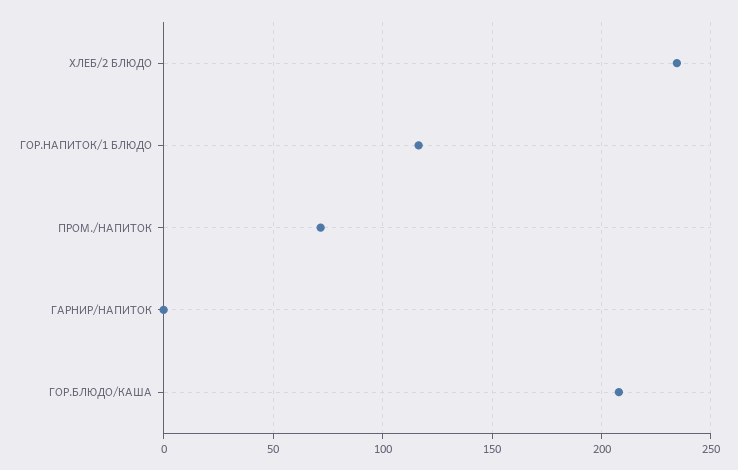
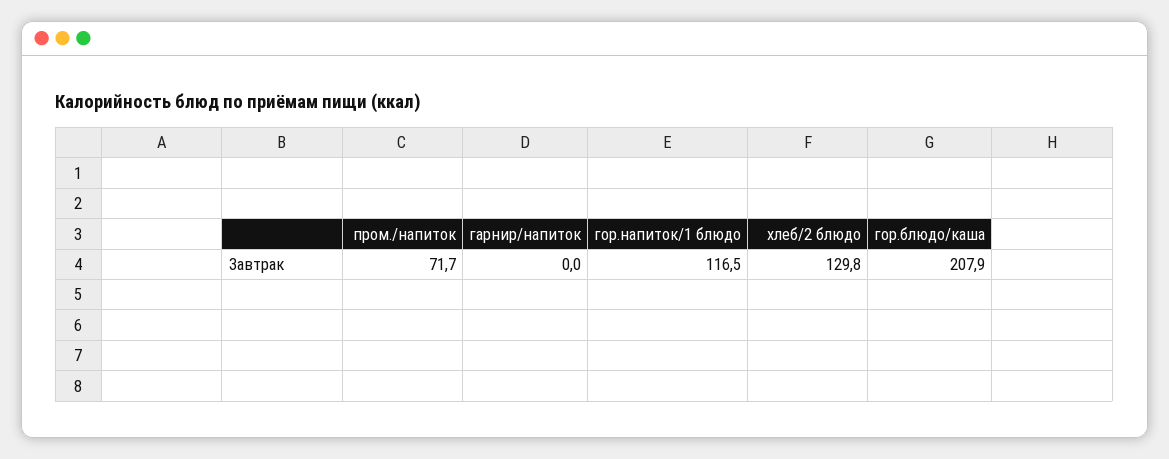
  {
-   "ХЛЕБ/2 БЛЮДО": 235,
+   "ХЛЕБ/2 БЛЮДО": 129.8,
    "ГОР.НАПИТОК/1 БЛЮДО": 116.5,
    "ПРОМ./НАПИТОК": 71.7,
    "ГАРНИР/НАПИТОК": 0,
    "ГОР.БЛЮДО/КАША": 207.9
  }

